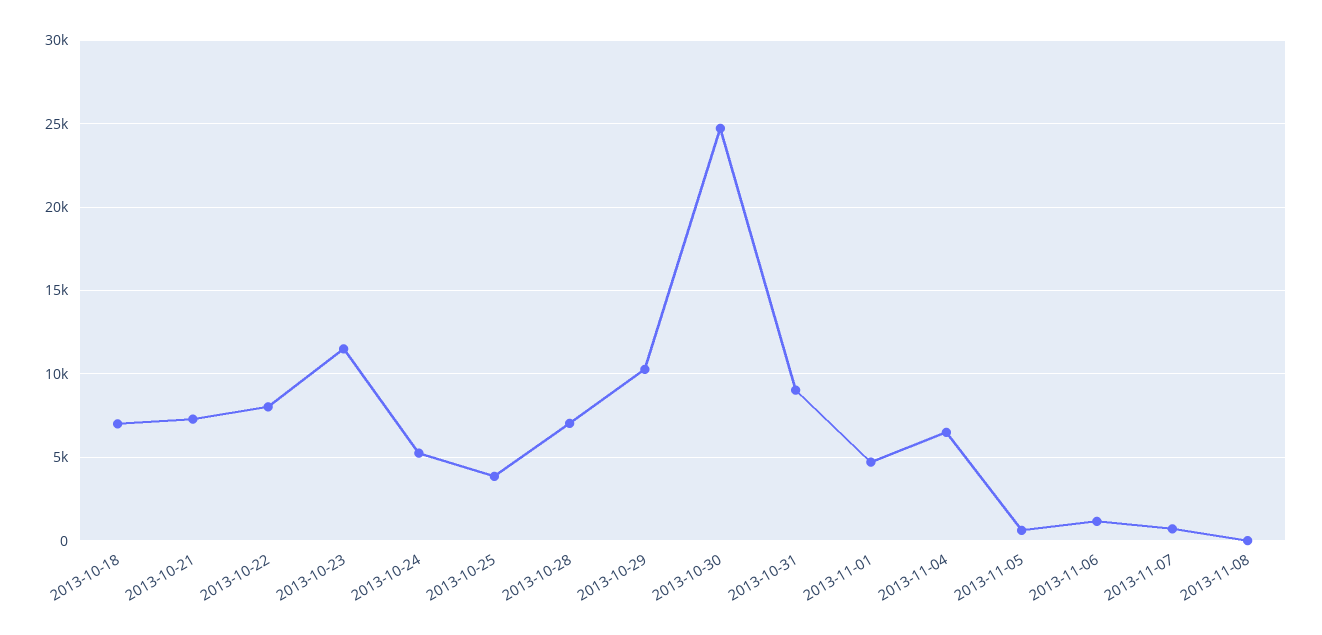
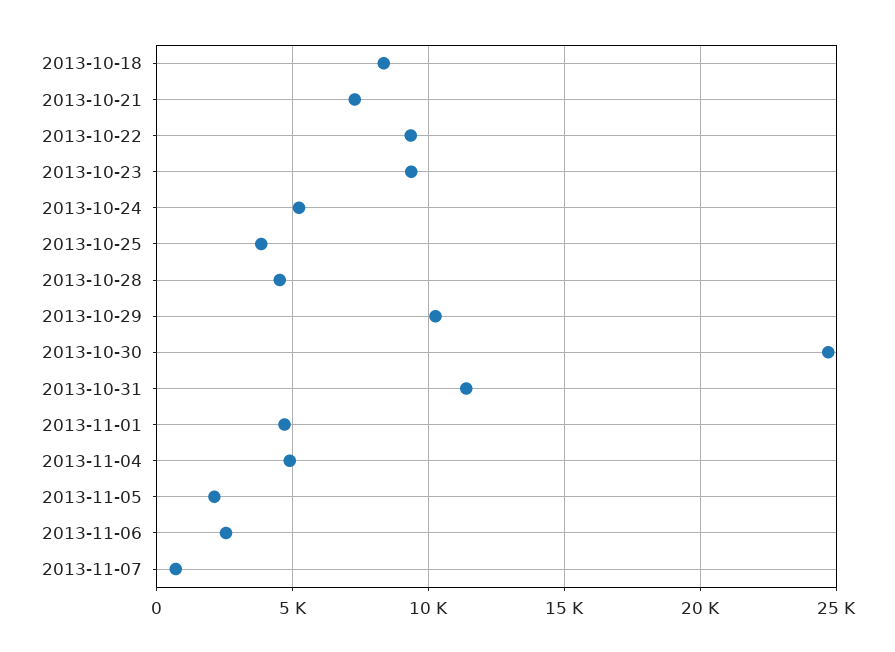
  {
-   "2013-10-18": 7000,
+   "2013-10-18": 8500,
    "2013-10-21": 7500,
-   "2013-10-22": 8000,
+   "2013-10-22": 9500,
-   "2013-10-23": 11500,
+   "2013-10-23": 9500,
    "2013-10-24": 5000,
    "2013-10-25": 4000,
-   "2013-10-28": 7000,
+   "2013-10-28": 4500,
    "2013-10-29": 10500,
    "2013-10-30": 24500,
-   "2013-10-31": 9000,
+   "2013-10-31": 11500,
    "2013-11-01": 4500,
-   "2013-11-04": 6500,
+   "2013-11-04": 5000,
-   "2013-11-05": 500,
+   "2013-11-05": 2000,
-   "2013-11-06": 1000,
+   "2013-11-06": 2500,
-   "2013-11-07": 500,
+   "2013-11-07": 500
-   "2013-11-08": 0
  }

